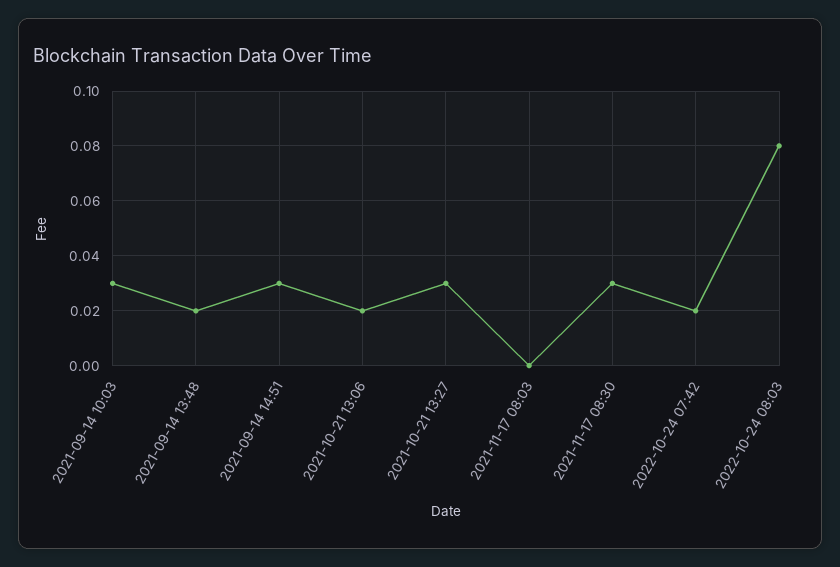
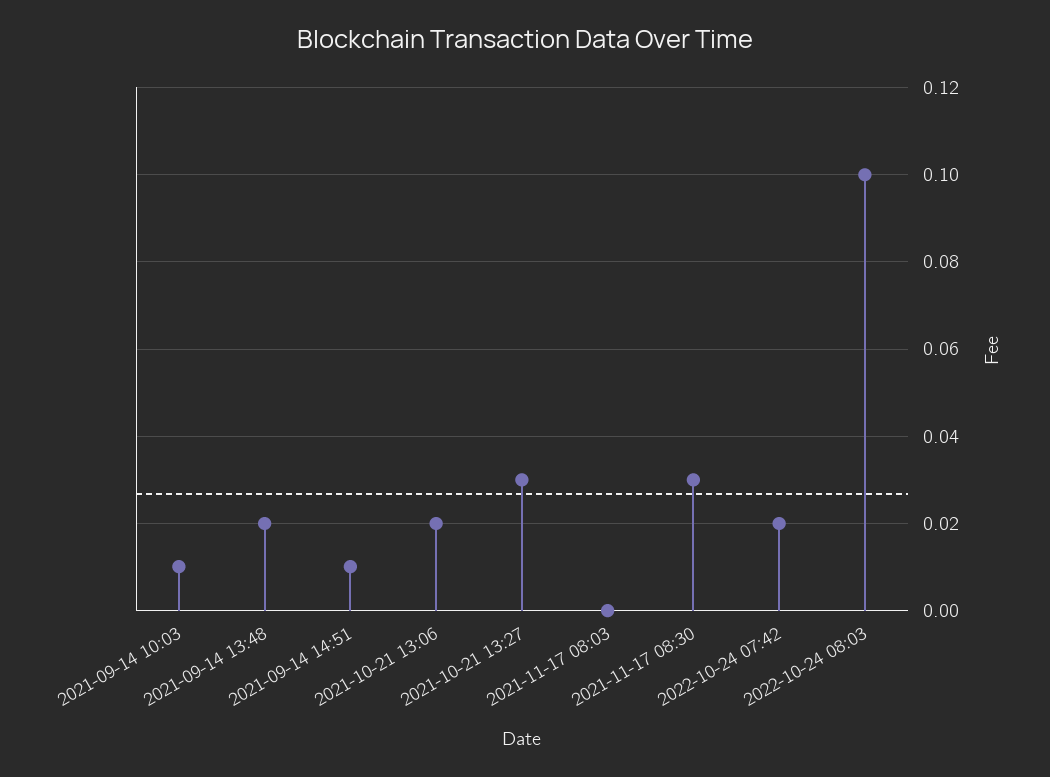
  {
-   "2021-09-14 10:03": 0.03,
+   "2021-09-14 10:03": 0.01,
    "2021-09-14 13:48": 0.02,
-   "2021-09-14 14:51": 0.03,
+   "2021-09-14 14:51": 0.01,
    "2021-10-21 13:06": 0.02,
    "2021-10-21 13:27": 0.03,
    "2021-11-17 08:03": 0,
    "2021-11-17 08:30": 0.03,
    "2022-10-24 07:42": 0.02,
-   "2022-10-24 08:03": 0.08
+   "2022-10-24 08:03": 0.1
  }

